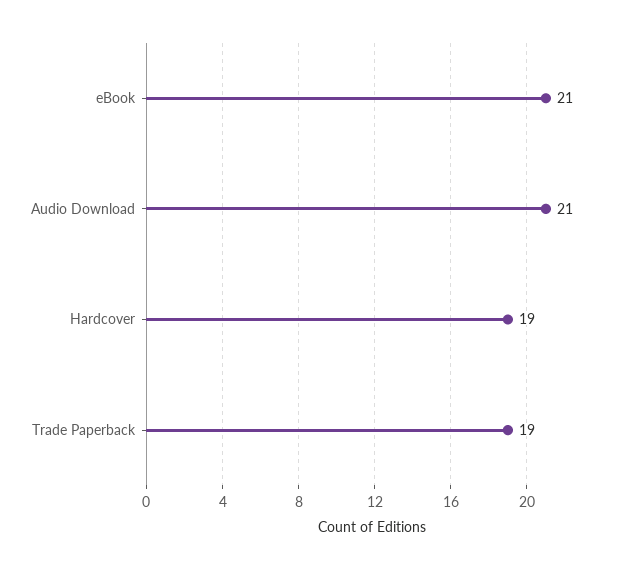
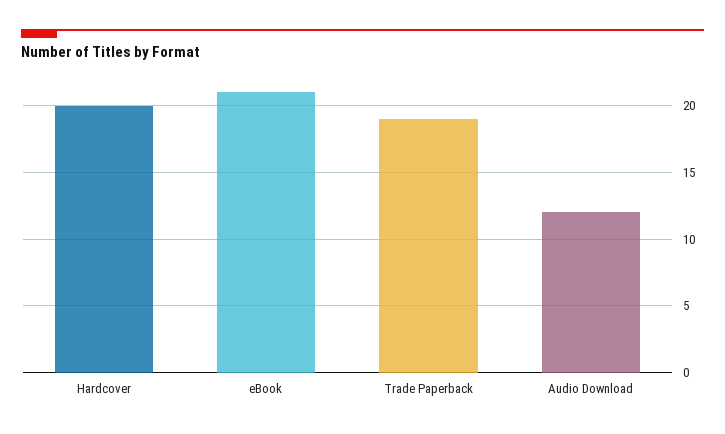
  {
    "eBook": 21,
-   "Audio Download": 21,
+   "Audio Download": 12,
-   "Hardcover": 19,
+   "Hardcover": 20,
    "Trade Paperback": 19
  }

